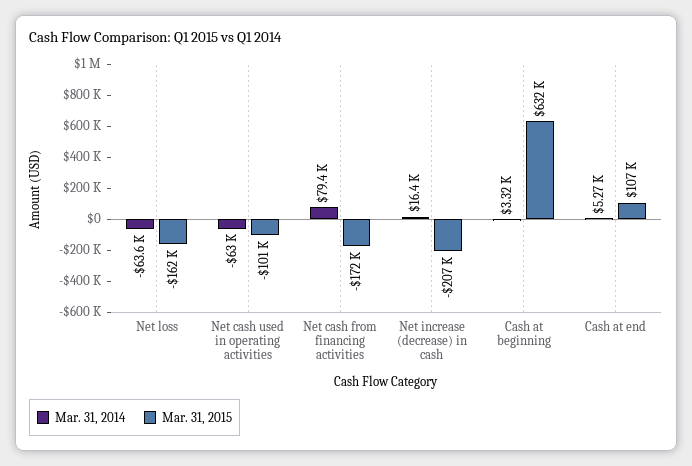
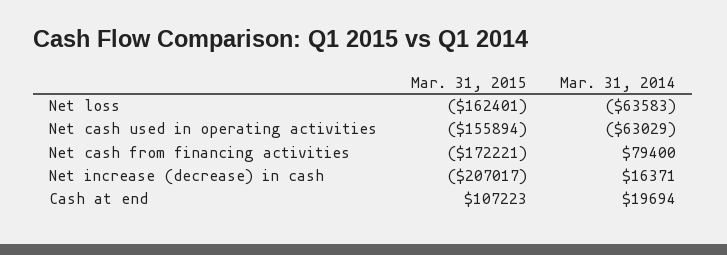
  {
    "Mar. 31, 2014": {
      "Net loss": -63583,
      "Net cash used in operating activities": -63029,
      "Net cash from financing activities": 79400,
      "Net increase (decrease) in cash": 16371,
-     "Cash at beginning": 3320,
-     "Cash at end": 5270
+     "Cash at end": 19694
    },
    "Mar. 31, 2015": {
      "Net loss": -162401,
-     "Net cash used in operating activities": -101000,
+     "Net cash used in operating activities": -155894,
      "Net cash from financing activities": -172221,
      "Net increase (decrease) in cash": -207017,
-     "Cash at beginning": 632000,
      "Cash at end": 107223
    }
  }

